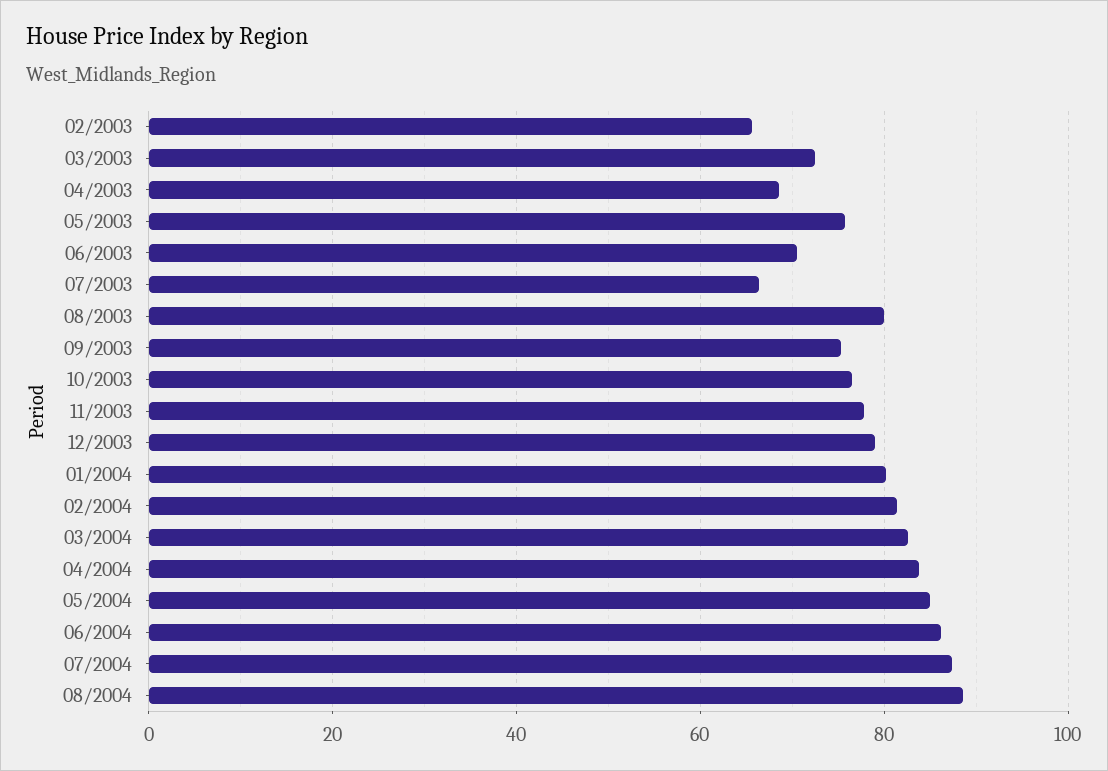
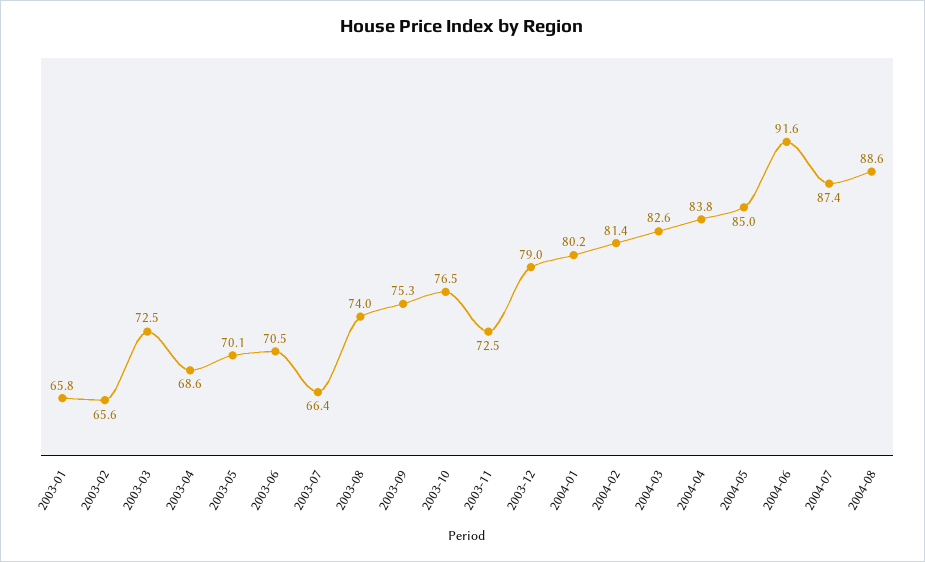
  {
    "02/2003": 65.6,
    "03/2003": 72.5,
    "04/2003": 68.6,
-   "05/2003": 76,
+   "05/2003": 70.1,
    "06/2003": 70.5,
    "07/2003": 66.4,
-   "08/2003": 80,
+   "08/2003": 74,
    "09/2003": 75.3,
    "10/2003": 76.5,
-   "11/2003": 78,
+   "11/2003": 72.5,
    "12/2003": 79,
    "01/2004": 80.2,
    "02/2004": 81.4,
    "03/2004": 82.6,
    "04/2004": 83.8,
    "05/2004": 85,
-   "06/2004": 86,
+   "06/2004": 91.6,
    "07/2004": 87.4,
-   "08/2004": 88.6
+   "08/2004": 88.6,
+   "2003-01": 65.8
  }

